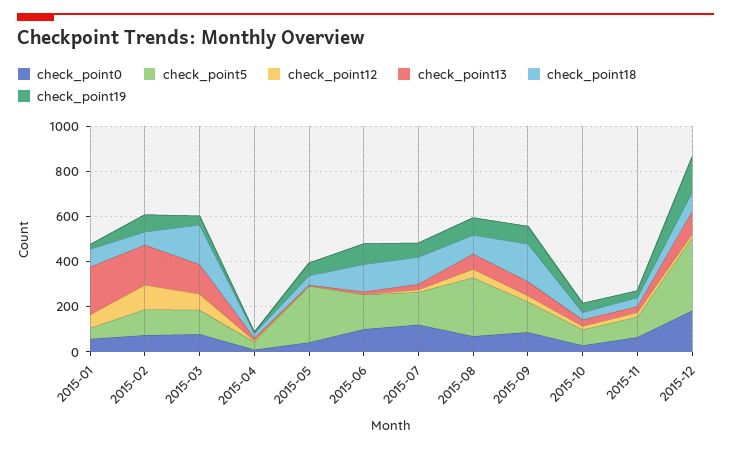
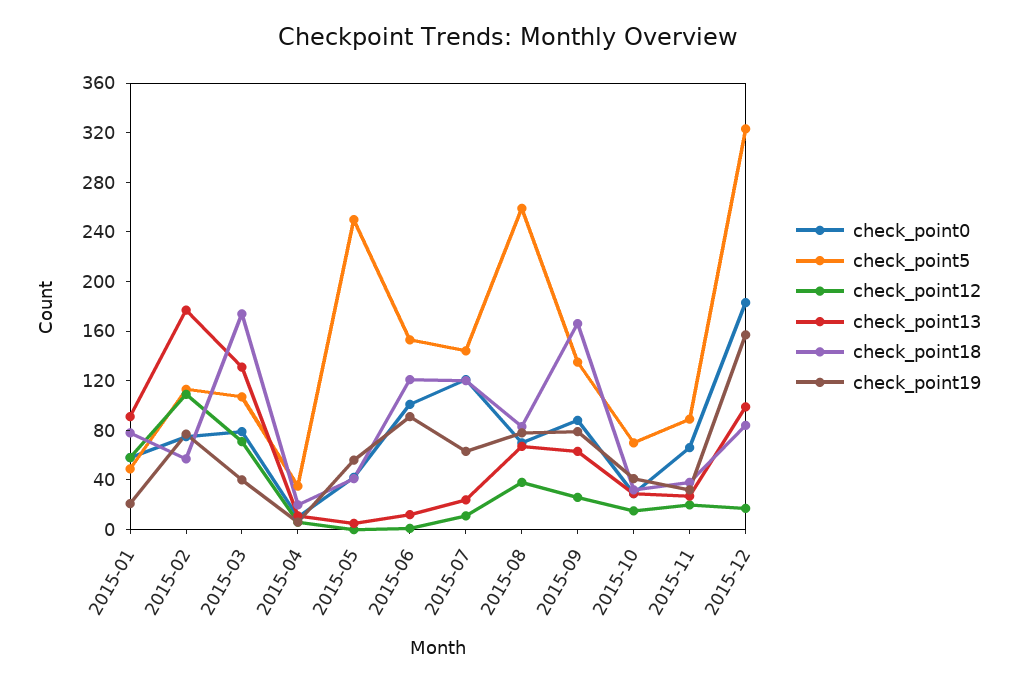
  {
    "check_point0": {
      "2015-01": 60,
      "2015-02": 80,
      "2015-03": 80,
      "2015-04": 10,
      "2015-05": 40,
      "2015-06": 100,
      "2015-07": 120,
      "2015-08": 70,
      "2015-09": 90,
      "2015-10": 30,
      "2015-11": 70,
      "2015-12": 180
    },
    "check_point5": {
      "2015-01": 50,
      "2015-02": 110,
      "2015-03": 110,
      "2015-04": 40,
      "2015-05": 250,
      "2015-06": 150,
      "2015-07": 140,
      "2015-08": 260,
      "2015-09": 140,
      "2015-10": 70,
      "2015-11": 90,
      "2015-12": 320
    },
    "check_point12": {
      "2015-01": 60,
      "2015-02": 110,
      "2015-03": 70,
      "2015-04": 10,
      "2015-05": 0,
      "2015-06": 0,
      "2015-07": 10,
      "2015-08": 40,
      "2015-09": 30,
      "2015-10": 20,
      "2015-11": 20,
      "2015-12": 20
    },
    "check_point13": {
-     "2015-01": 200,
+     "2015-01": 90,
      "2015-02": 180,
      "2015-03": 130,
      "2015-04": 10,
      "2015-05": 10,
      "2015-06": 10,
      "2015-07": 20,
      "2015-08": 70,
      "2015-09": 60,
      "2015-10": 30,
      "2015-11": 30,
      "2015-12": 100
    },
    "check_point18": {
      "2015-01": 80,
      "2015-02": 60,
      "2015-03": 170,
      "2015-04": 20,
      "2015-05": 40,
      "2015-06": 120,
      "2015-07": 120,
      "2015-08": 80,
      "2015-09": 170,
      "2015-10": 30,
      "2015-11": 40,
      "2015-12": 80
    },
    "check_point19": {
      "2015-01": 20,
      "2015-02": 80,
      "2015-03": 40,
      "2015-04": 10,
      "2015-05": 60,
      "2015-06": 90,
      "2015-07": 60,
      "2015-08": 80,
      "2015-09": 80,
      "2015-10": 40,
      "2015-11": 30,
      "2015-12": 160
    }
  }

